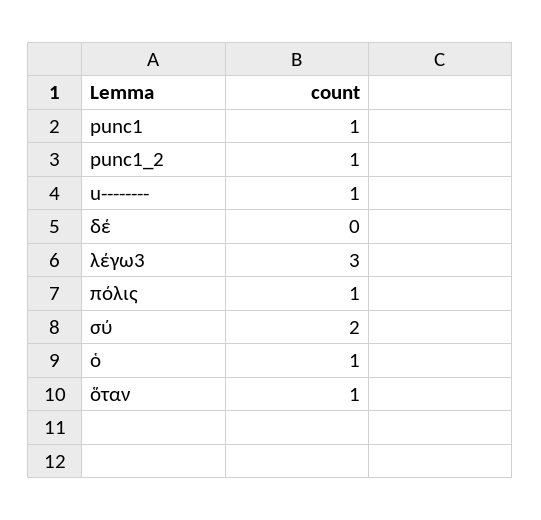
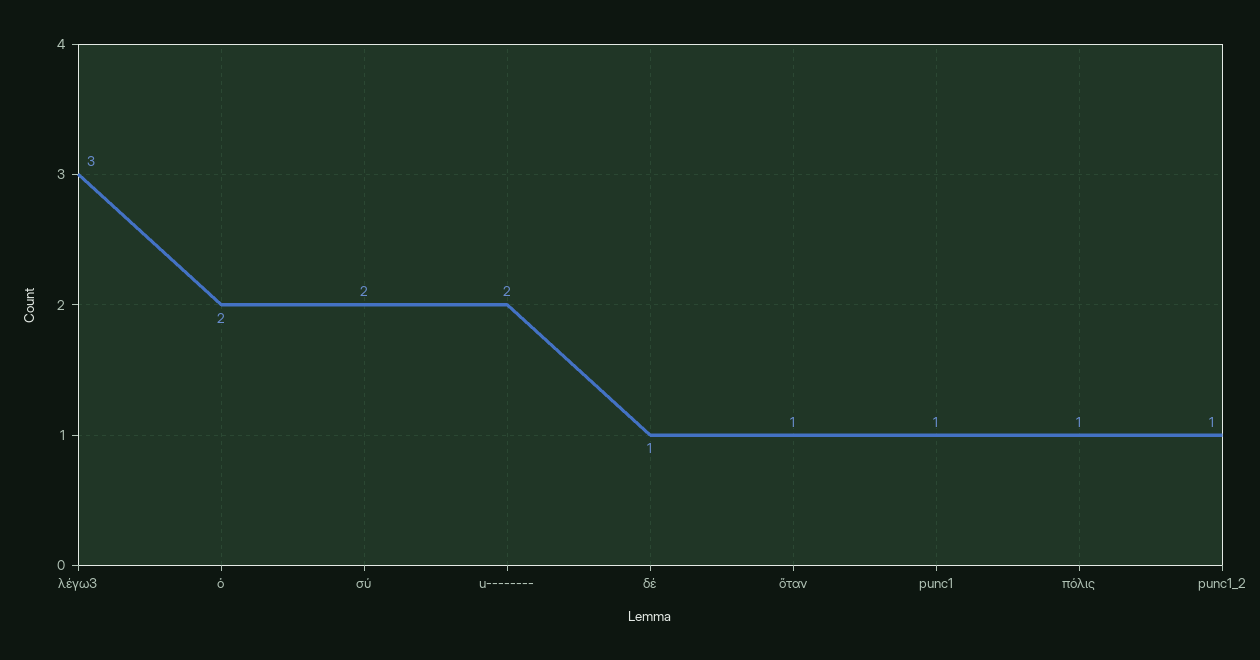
  {
    "punc1": 1,
    "punc1_2": 1,
-   "u--------": 1,
+   "u--------": 2,
-   "δέ": 0,
+   "δέ": 1,
    "λέγω3": 3,
    "πόλις": 1,
    "σύ": 2,
-   "ὁ": 1,
+   "ὁ": 2,
    "ὅταν": 1
  }

